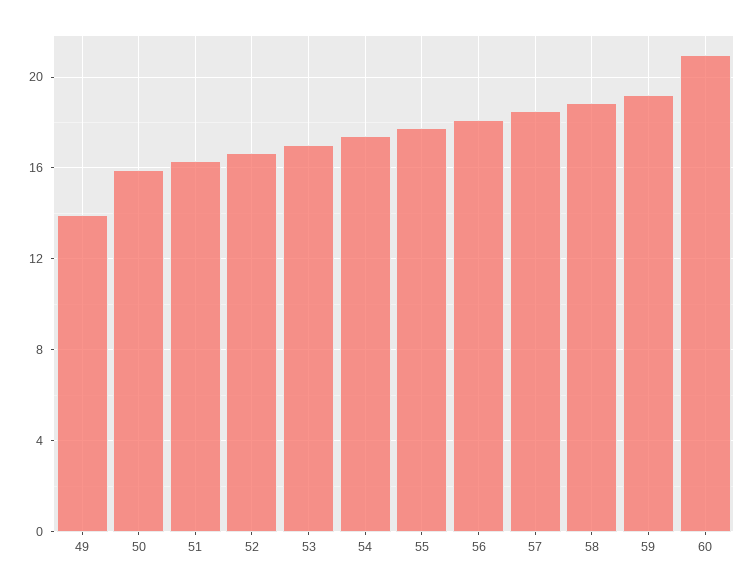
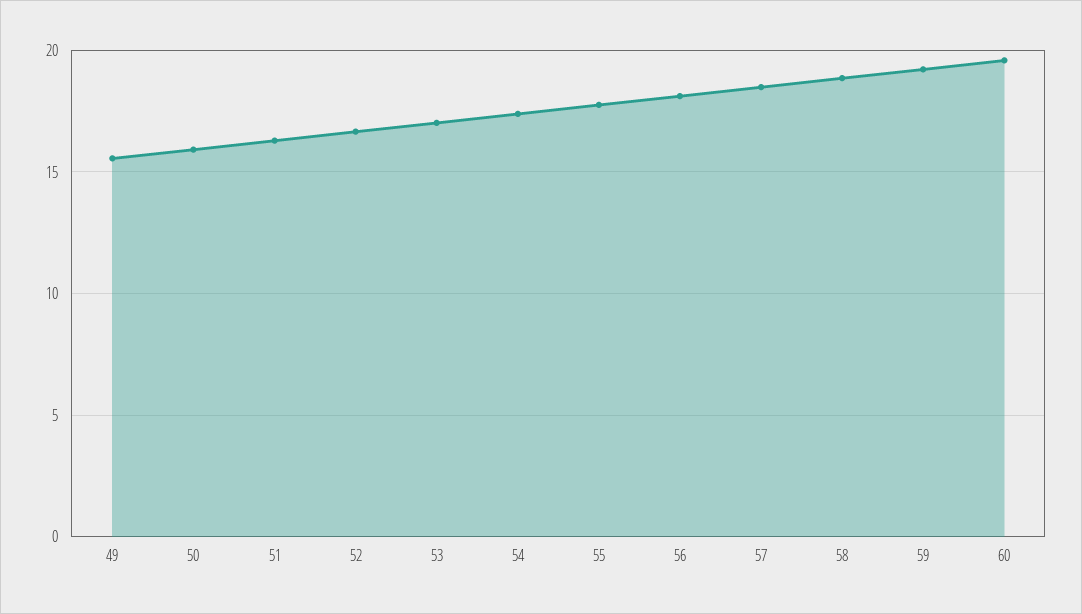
  {
-   "49": 14,
+   "49": 15.5,
    "50": 16,
    "51": 16.5,
    "52": 16.5,
    "53": 17,
    "54": 17.5,
    "55": 18,
    "56": 18,
    "57": 18.5,
    "58": 19,
    "59": 19,
-   "60": 21
+   "60": 19.5
  }

